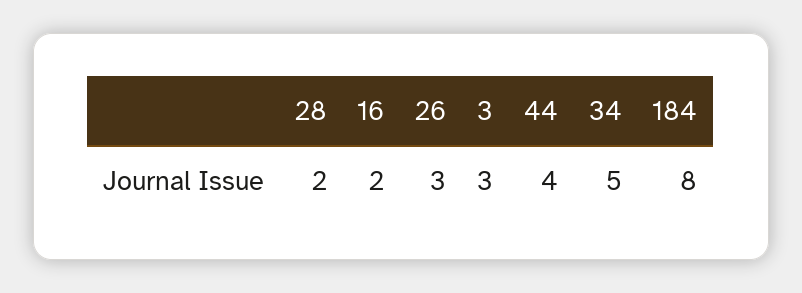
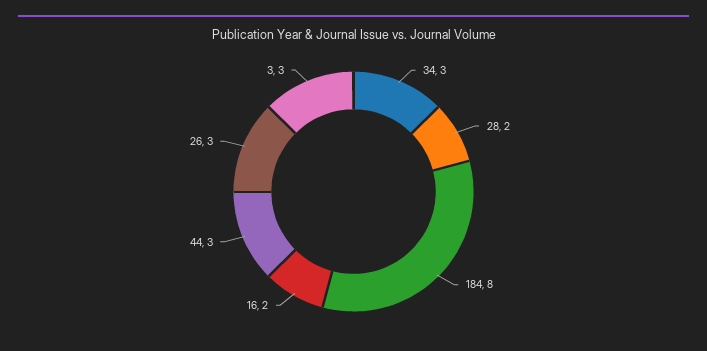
  {
    "28": 2,
    "16": 2,
    "26": 3,
    "3": 3,
-   "44": 4,
+   "44": 3,
-   "34": 5,
+   "34": 3,
    "184": 8
  }

